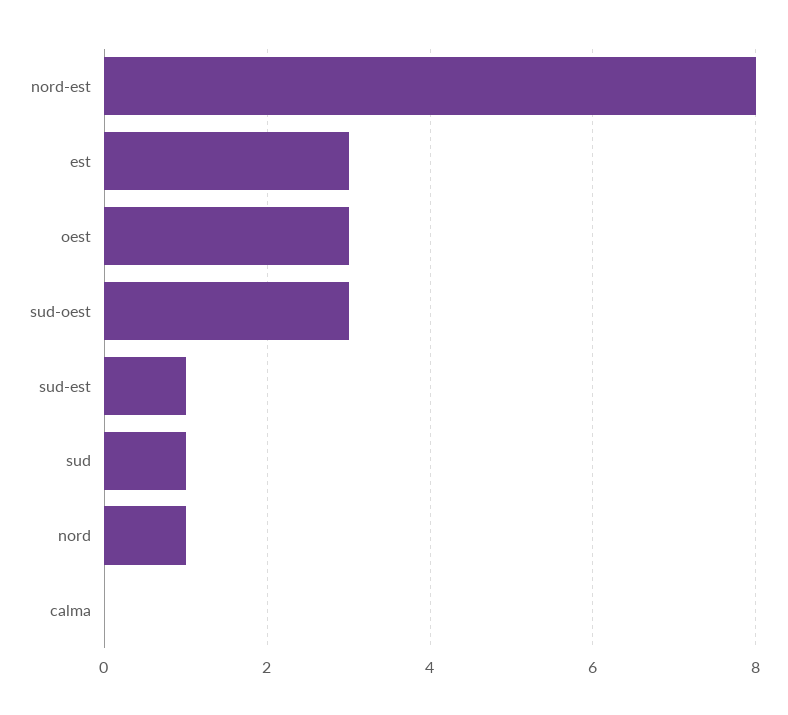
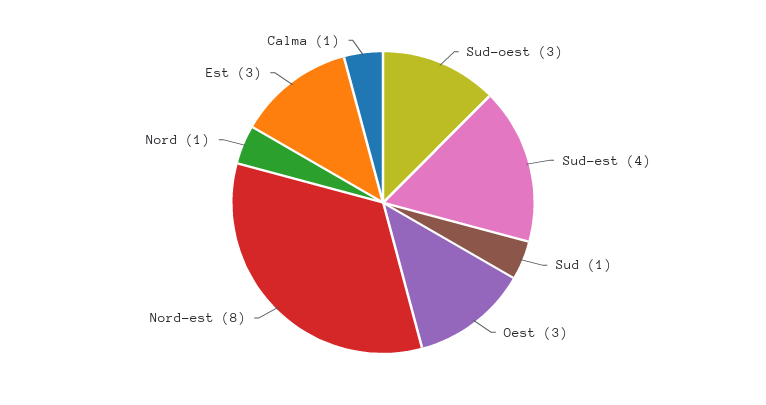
  {
    "nord-est": 8,
    "est": 3,
    "oest": 3,
    "sud-oest": 3,
-   "sud-est": 1,
+   "sud-est": 4,
    "sud": 1,
    "nord": 1,
-   "calma": 0
+   "calma": 1
  }

